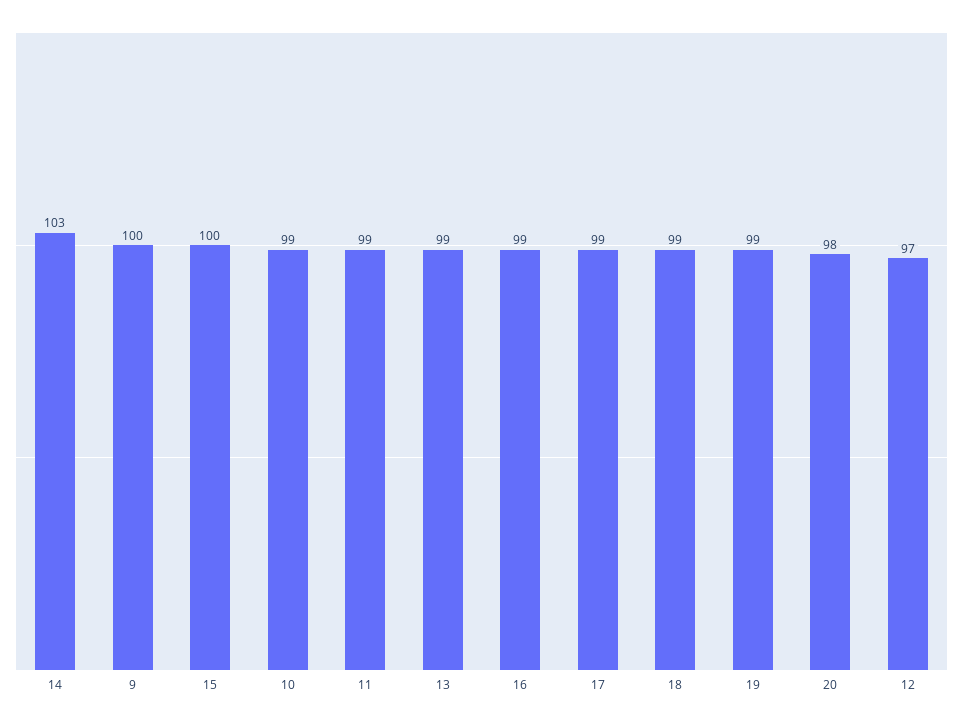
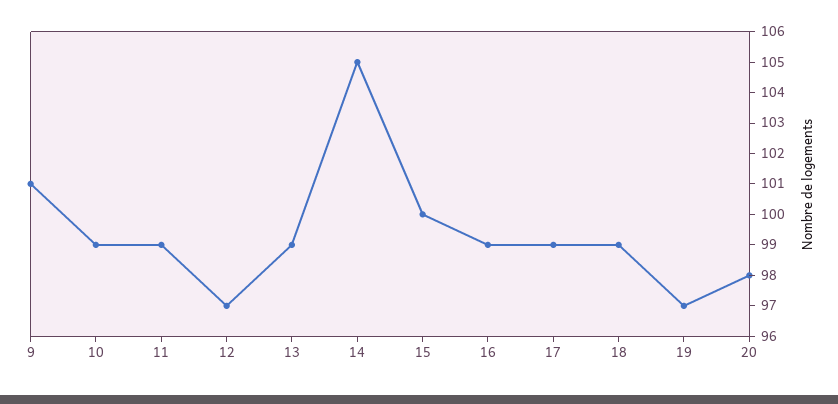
  {
-   "14": 103,
+   "14": 105,
-   "9": 100,
+   "9": 101,
    "15": 100,
    "10": 99,
    "11": 99,
    "13": 99,
    "16": 99,
    "17": 99,
    "18": 99,
-   "19": 99,
+   "19": 97,
    "20": 98,
    "12": 97
  }

